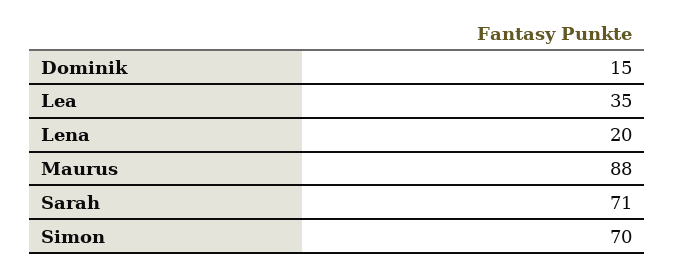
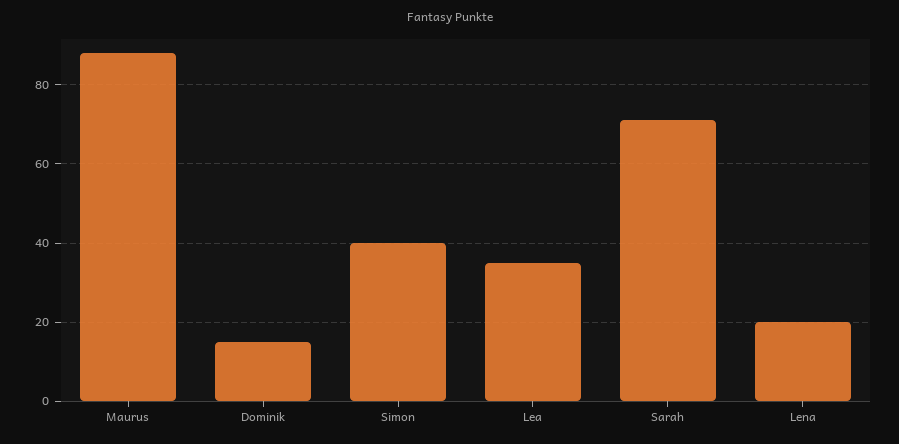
  {
    "Dominik": 15,
    "Lea": 35,
    "Lena": 20,
    "Maurus": 88,
    "Sarah": 71,
-   "Simon": 70
+   "Simon": 40
  }

